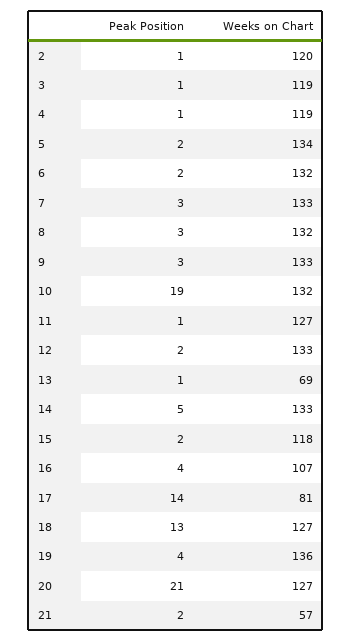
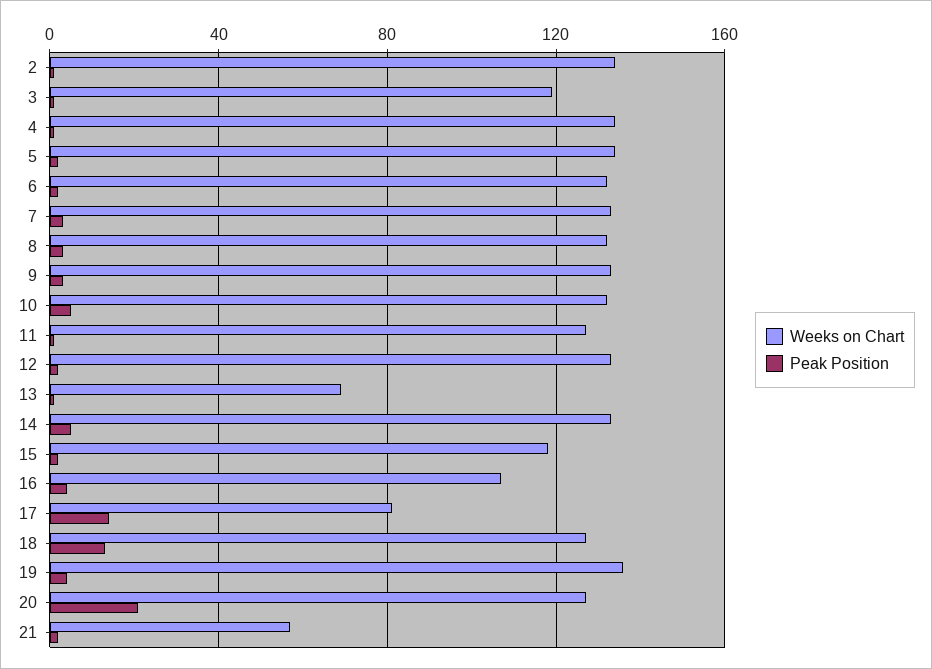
  {
    "Peak Position": {
      "2": 1,
      "3": 1,
      "4": 1,
      "5": 2,
      "6": 2,
      "7": 3,
      "8": 3,
      "9": 3,
-     "10": 19,
+     "10": 5,
      "11": 1,
      "12": 2,
      "13": 1,
      "14": 5,
      "15": 2,
      "16": 4,
      "17": 14,
      "18": 13,
      "19": 4,
      "20": 21,
      "21": 2
    },
    "Weeks on Chart": {
-     "2": 120,
+     "2": 135,
      "3": 119,
-     "4": 119,
+     "4": 135,
      "5": 134,
      "6": 132,
      "7": 133,
      "8": 132,
      "9": 133,
      "10": 132,
      "11": 127,
      "12": 133,
      "13": 69,
      "14": 133,
      "15": 118,
      "16": 107,
      "17": 81,
      "18": 127,
      "19": 136,
      "20": 127,
      "21": 57
    }
  }

